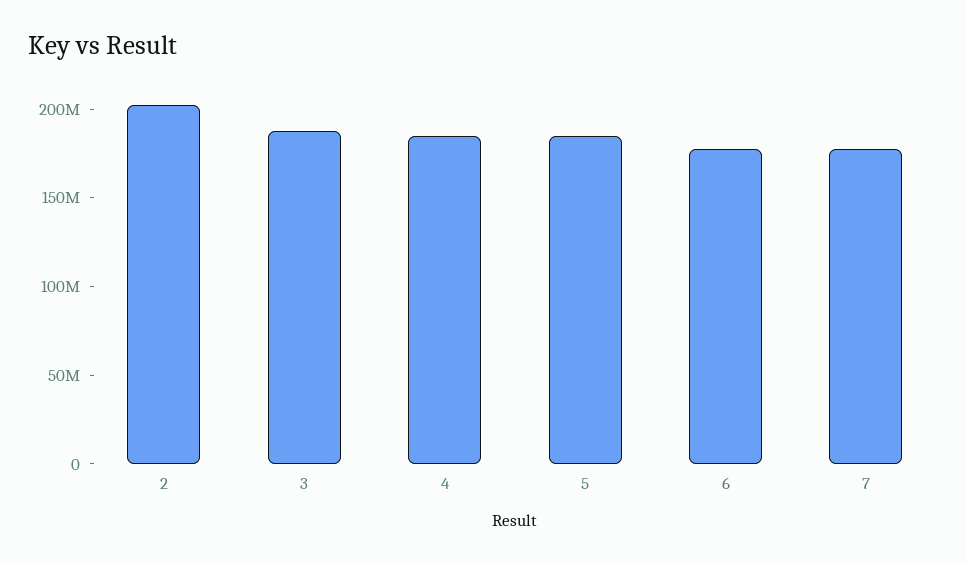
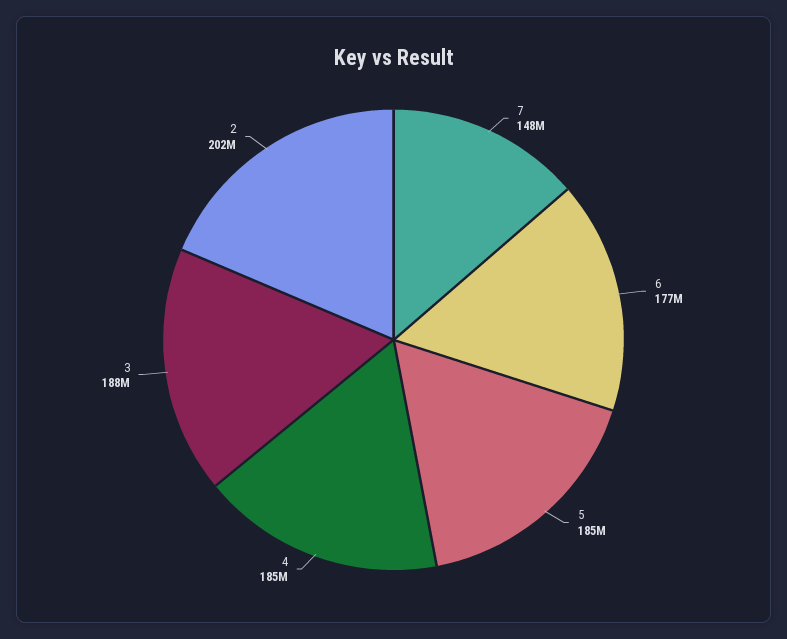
  {
    "2": 202000000,
    "3": 188000000,
    "4": 185000000,
    "5": 185000000,
    "6": 177000000,
-   "7": 180000000
+   "7": 148000000
  }

